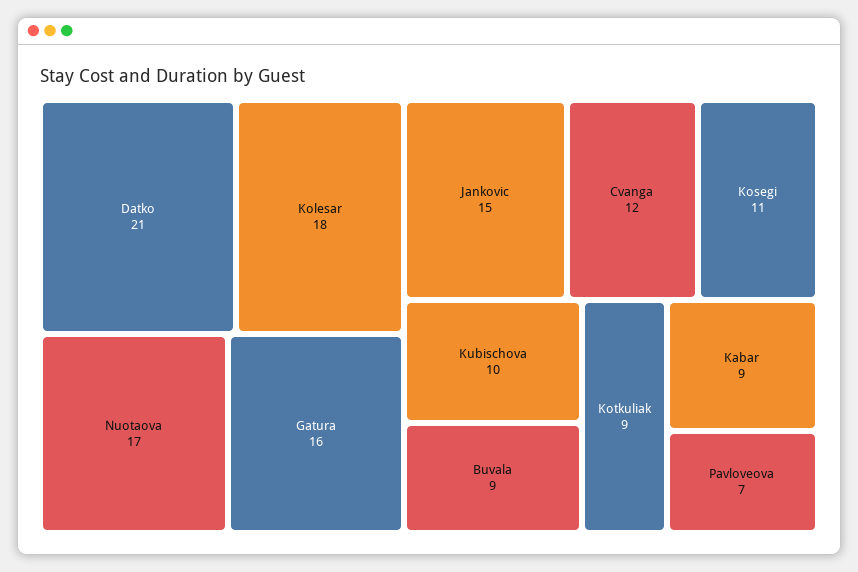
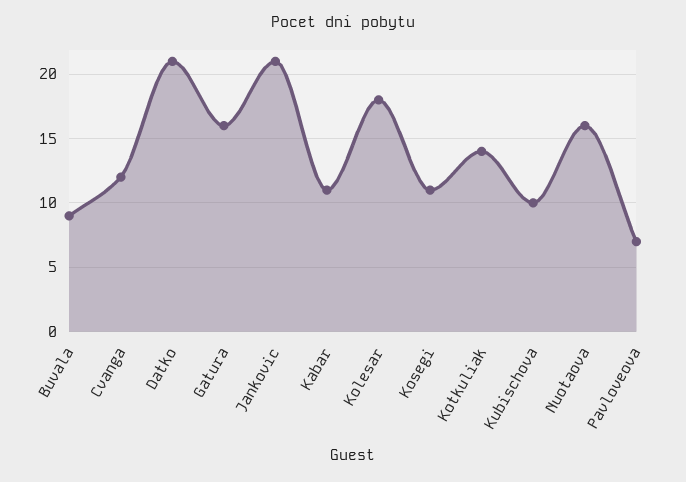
  {
    "Datko": 21,
    "Kolesar": 18,
-   "Nuotaova": 17,
+   "Nuotaova": 16,
    "Gatura": 16,
-   "Jankovic": 15,
+   "Jankovic": 21,
    "Cvanga": 12,
    "Kosegi": 11,
    "Kubischova": 10,
    "Buvala": 9,
-   "Kotkuliak": 9,
+   "Kotkuliak": 14,
-   "Kabar": 9,
+   "Kabar": 11,
    "Pavloveova": 7
  }

